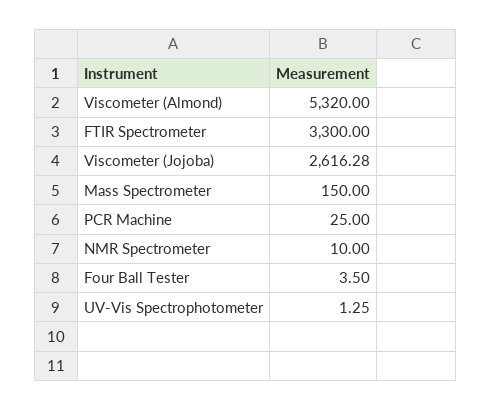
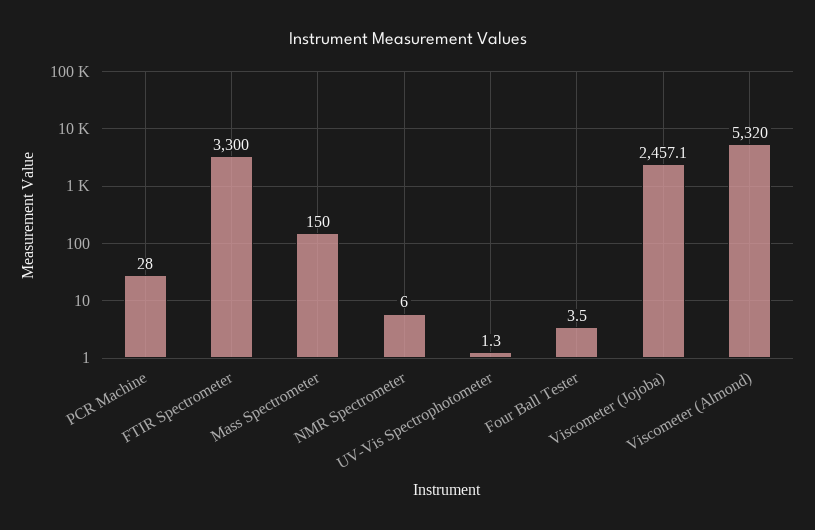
  {
    "Viscometer (Almond)": 5320,
    "FTIR Spectrometer": 3300,
-   "Viscometer (Jojoba)": 2616.28,
+   "Viscometer (Jojoba)": 2457.1,
    "Mass Spectrometer": 150,
-   "PCR Machine": 25,
+   "PCR Machine": 28,
-   "NMR Spectrometer": 10,
+   "NMR Spectrometer": 6,
    "Four Ball Tester": 3.5,
    "UV-Vis Spectrophotometer": 1.25
  }

